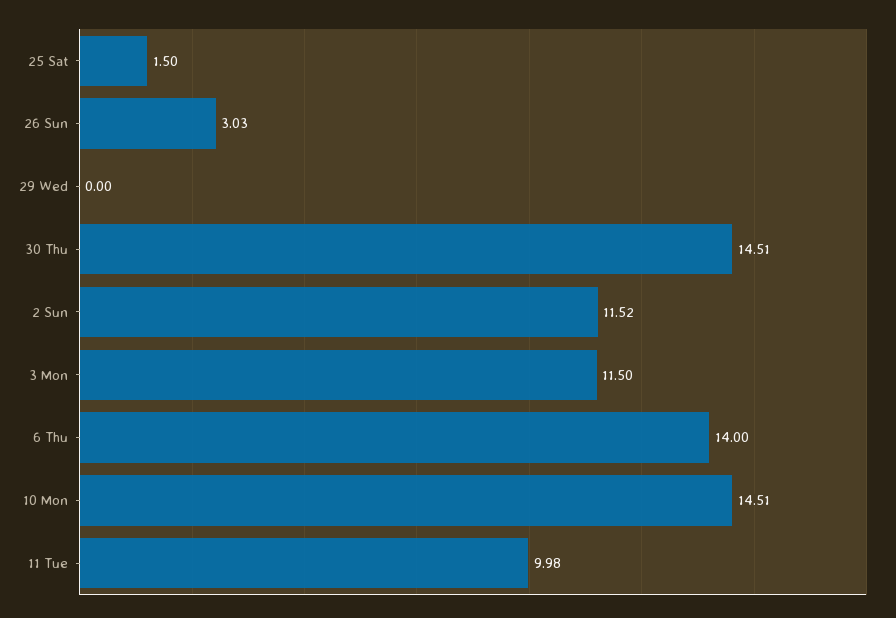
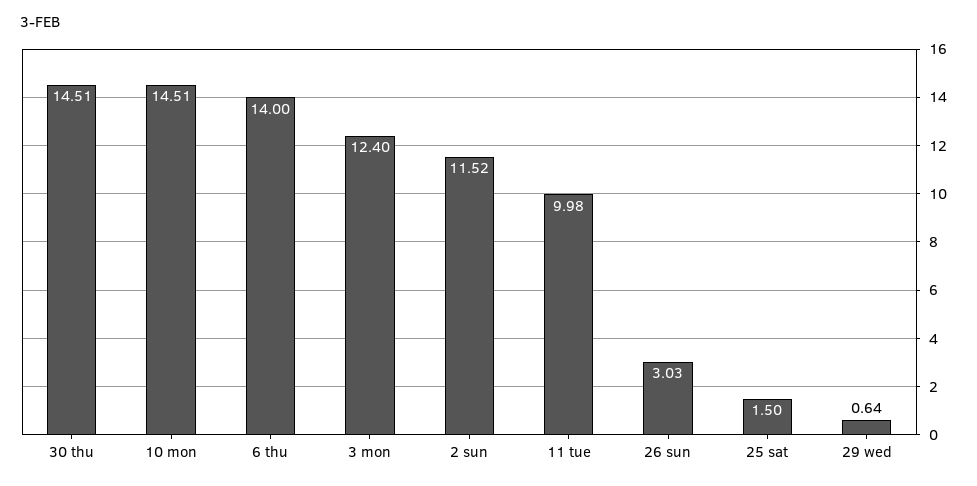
  {
    "25 Sat": 1.5,
    "26 Sun": 3.03,
-   "29 Wed": 0,
+   "29 Wed": 0.64,
    "30 Thu": 14.51,
    "2 Sun": 11.52,
-   "3 Mon": 11.5,
+   "3 Mon": 12.4,
    "6 Thu": 14,
    "10 Mon": 14.51,
    "11 Tue": 9.98
  }

